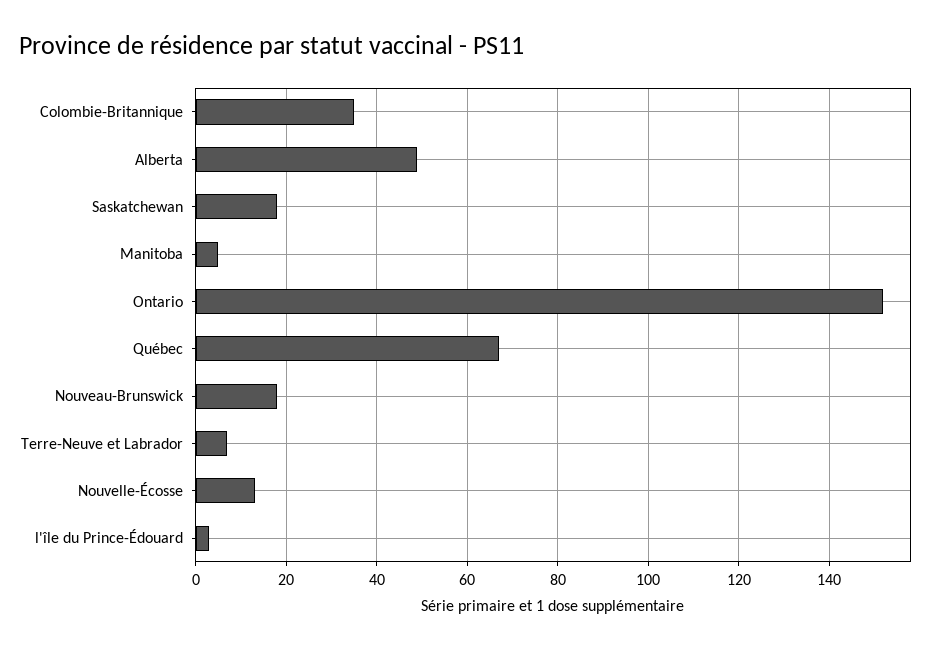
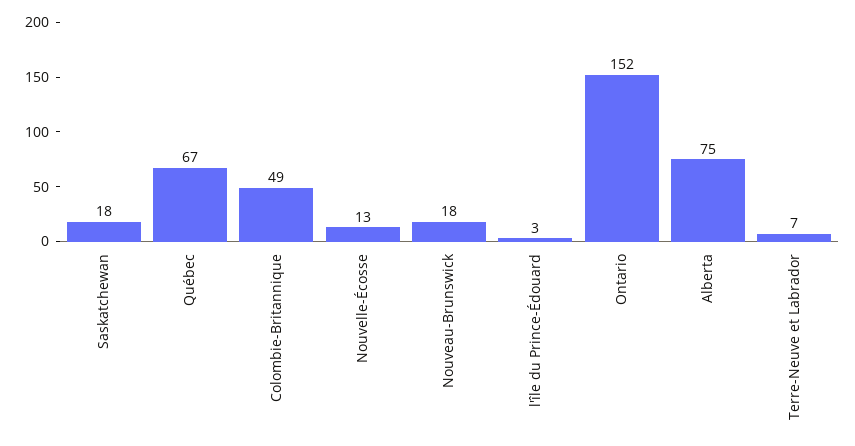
  {
-   "Colombie-Britannique": 35,
+   "Colombie-Britannique": 49,
-   "Alberta": 50,
+   "Alberta": 75,
    "Saskatchewan": 18,
-   "Manitoba": 5,
    "Ontario": 152,
    "Québec": 67,
    "Nouveau-Brunswick": 18,
    "Terre-Neuve et Labrador": 7,
    "Nouvelle-Écosse": 13,
    "l'île du Prince-Édouard": 3
  }

